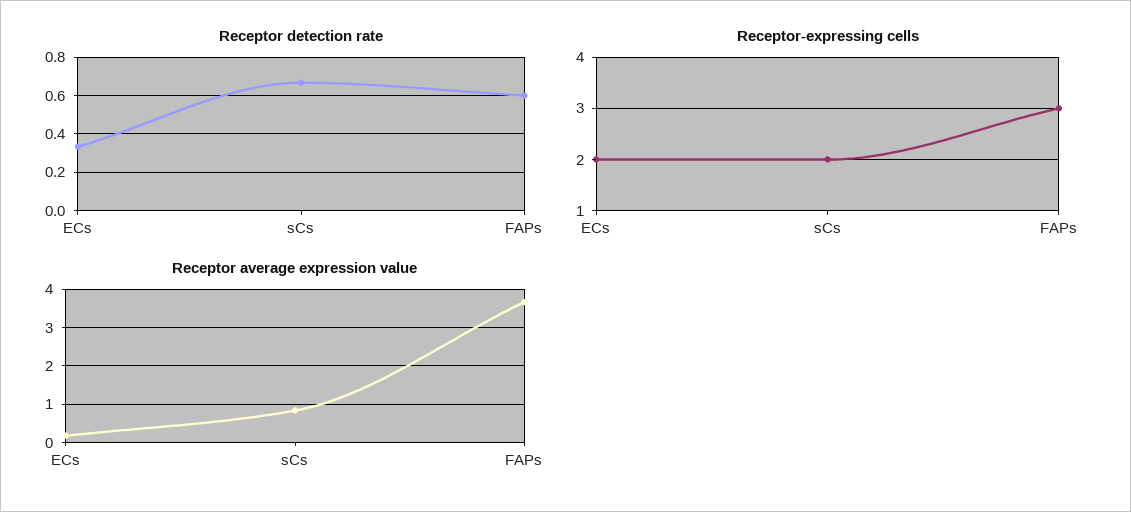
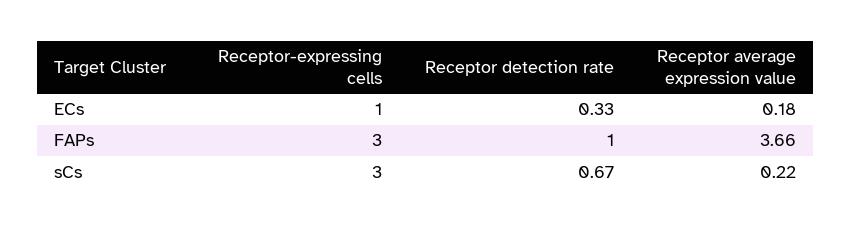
  {
    "Receptor detection rate": {
      "ECs": 0.33,
      "sCs": 0.67,
-     "FAPs": 0.6
+     "FAPs": 1
    },
    "Receptor-expressing cells": {
-     "ECs": 2,
+     "ECs": 1,
-     "sCs": 2,
+     "sCs": 3,
      "FAPs": 3
    },
    "Receptor average expression value": {
      "ECs": 0.18,
-     "sCs": 0.8,
+     "sCs": 0.22,
      "FAPs": 3.66
    }
  }

